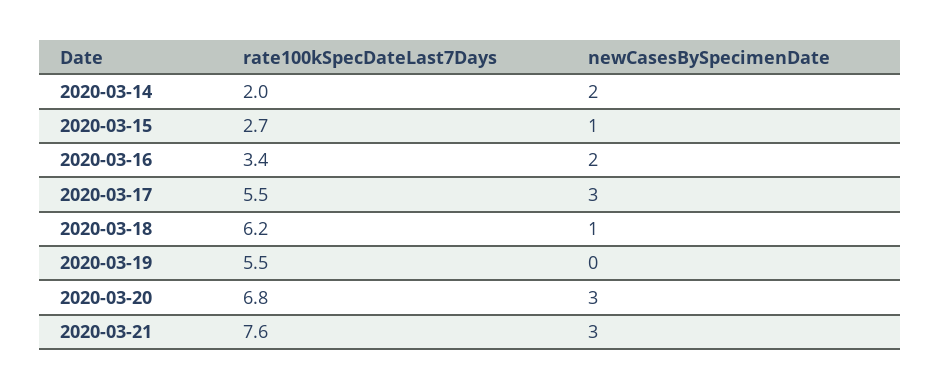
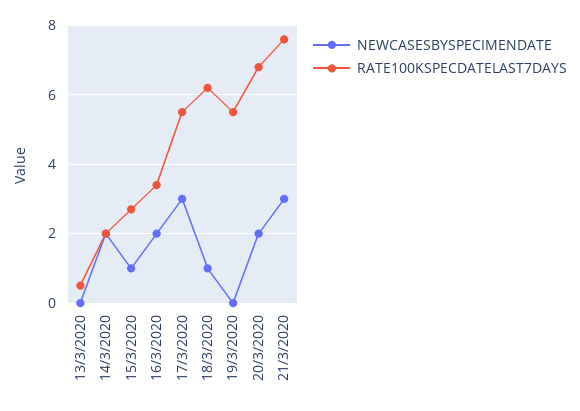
  {
    "rate100kSpecDateLast7Days": {
      "2020-03-14": 2,
      "2020-03-15": 2.7,
      "2020-03-16": 3.4,
      "2020-03-17": 5.5,
      "2020-03-18": 6.2,
      "2020-03-19": 5.5,
      "2020-03-20": 6.8,
-     "2020-03-21": 7.6
+     "2020-03-21": 7.6,
+     "13/3/2020": 0.5
    },
    "newCasesBySpecimenDate": {
      "2020-03-14": 2,
      "2020-03-15": 1,
      "2020-03-16": 2,
      "2020-03-17": 3,
      "2020-03-18": 1,
      "2020-03-19": 0,
-     "2020-03-20": 3,
+     "2020-03-20": 2,
-     "2020-03-21": 3
+     "2020-03-21": 3,
+     "13/3/2020": 0
    }
  }

